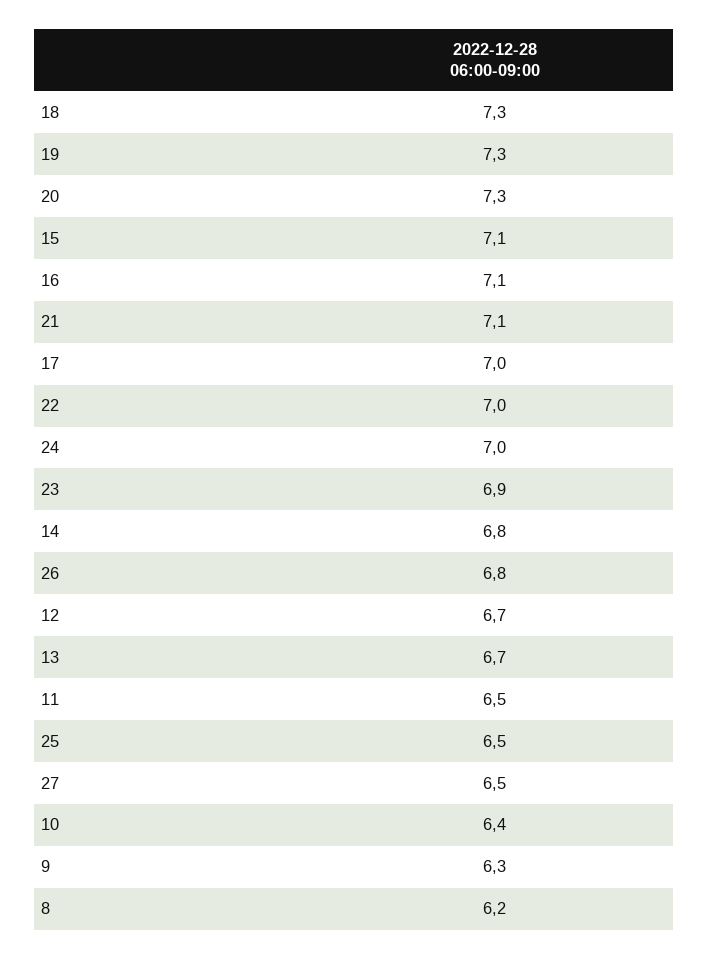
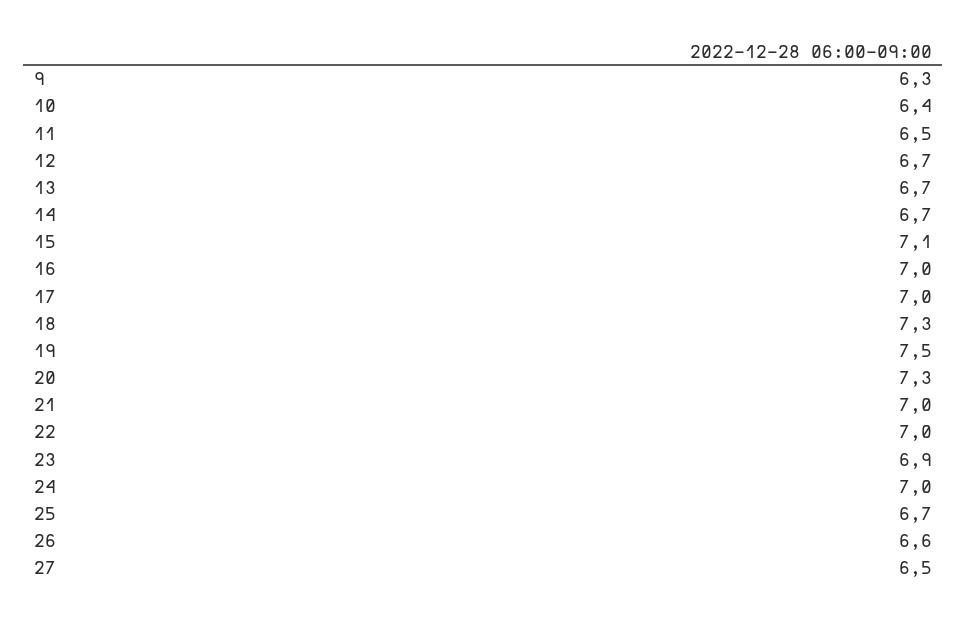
  {
    "18": 7.3,
-   "19": 7.3,
+   "19": 7.5,
    "20": 7.3,
    "15": 7.1,
-   "16": 7.1,
+   "16": 7,
-   "21": 7.1,
+   "21": 7,
    "17": 7,
    "22": 7,
    "24": 7,
    "23": 6.9,
-   "14": 6.8,
+   "14": 6.7,
-   "26": 6.8,
+   "26": 6.6,
    "12": 6.7,
    "13": 6.7,
    "11": 6.5,
-   "25": 6.5,
+   "25": 6.7,
    "27": 6.5,
    "10": 6.4,
-   "9": 6.3,
+   "9": 6.3
-   "8": 6.2
  }

